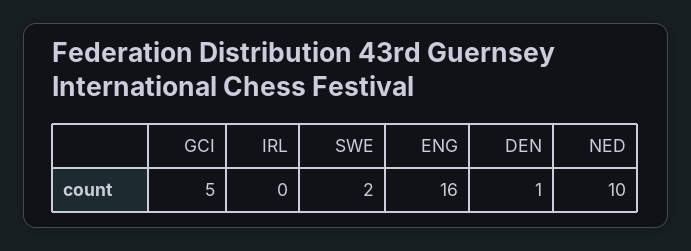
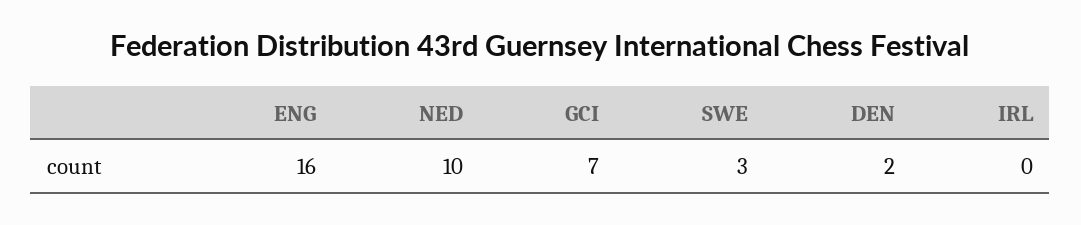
  {
-   "GCI": 5,
+   "GCI": 7,
    "IRL": 0,
-   "SWE": 2,
+   "SWE": 3,
    "ENG": 16,
-   "DEN": 1,
+   "DEN": 2,
    "NED": 10
  }

